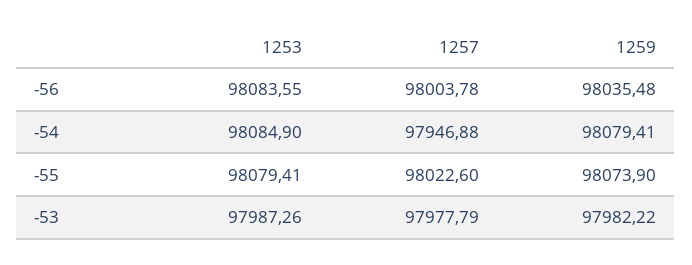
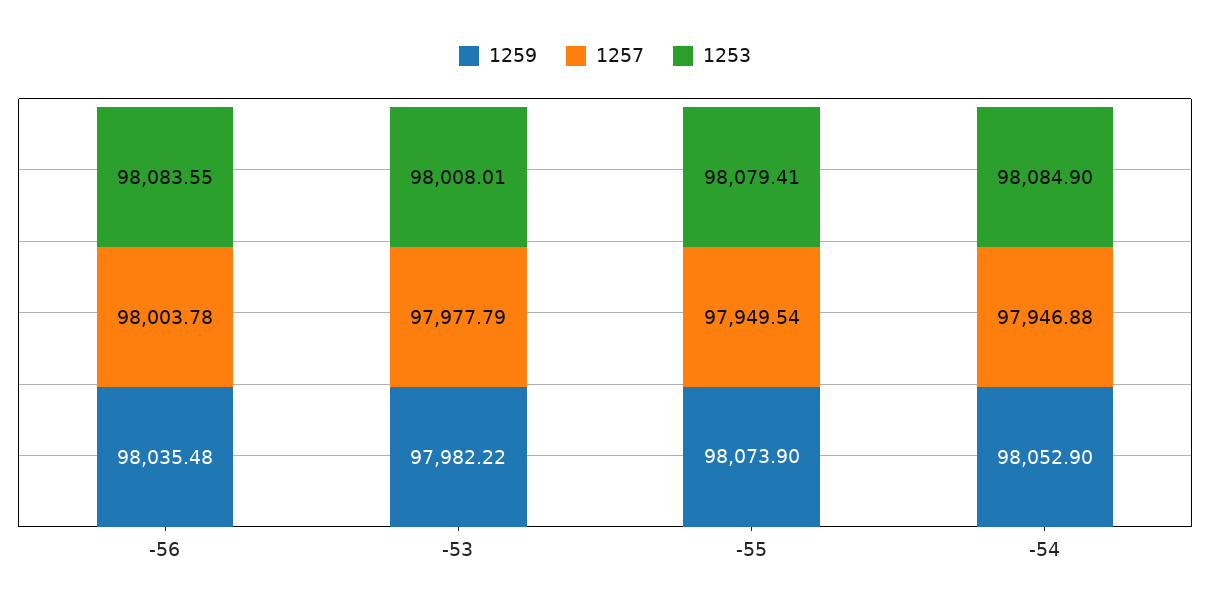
  {
    "1253": {
      "-56": 98083.55,
      "-54": 98084.9,
      "-55": 98079.41,
-     "-53": 97987.26
+     "-53": 98008.01
    },
    "1257": {
      "-56": 98003.78,
      "-54": 97946.88,
-     "-55": 98022.6,
+     "-55": 97949.54,
      "-53": 97977.79
    },
    "1259": {
      "-56": 98035.48,
-     "-54": 98079.41,
+     "-54": 98052.9,
      "-55": 98073.9,
      "-53": 97982.22
    }
  }

